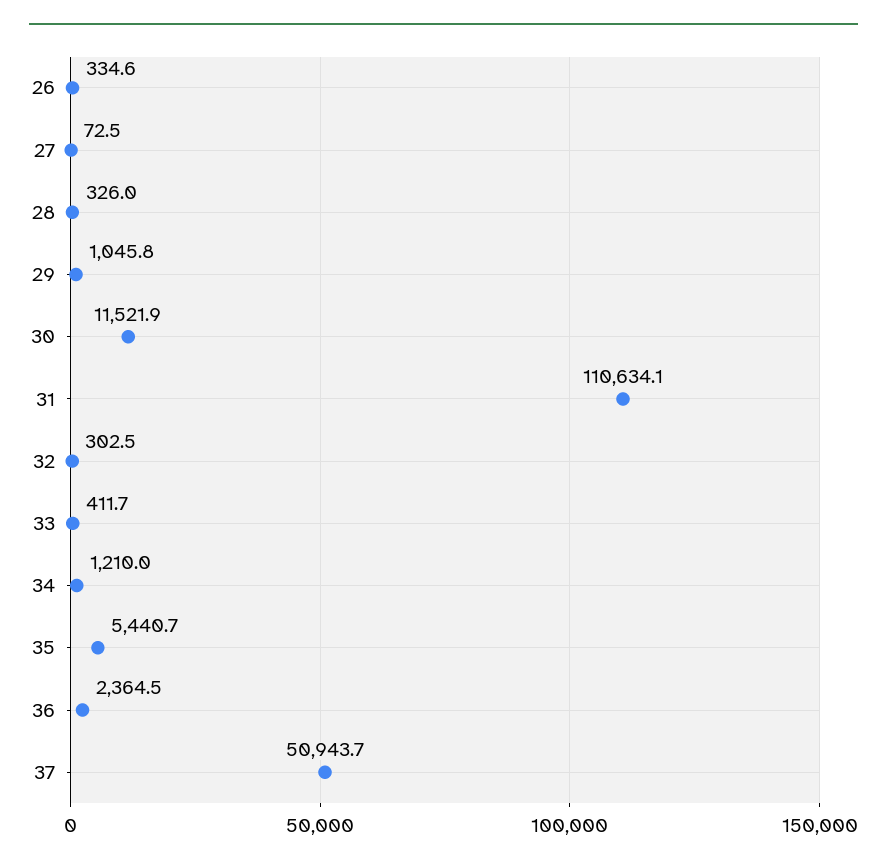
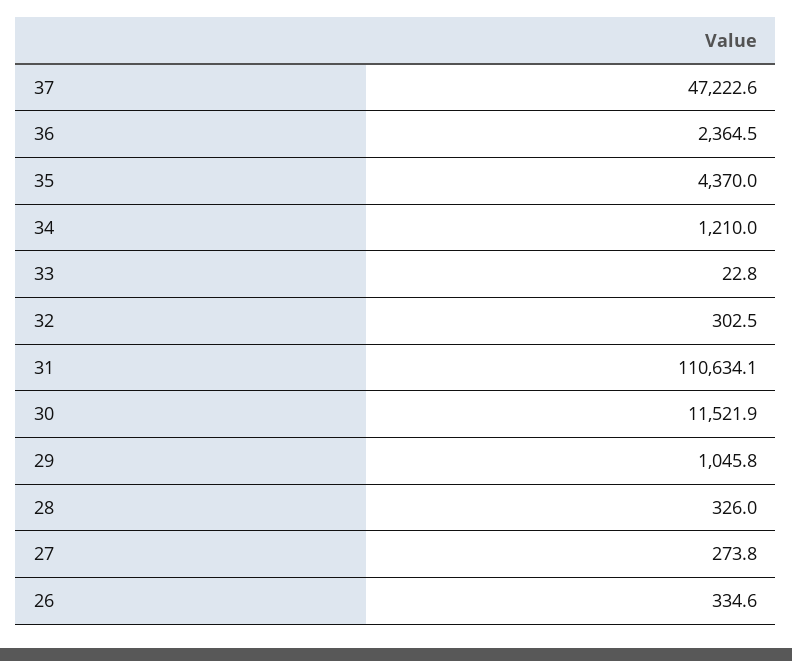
  {
    "26": 334.6,
-   "27": 72.5,
+   "27": 273.8,
    "28": 326,
    "29": 1045.8,
    "30": 11521.9,
    "31": 110634.1,
    "32": 302.5,
-   "33": 411.7,
+   "33": 22.8,
    "34": 1210,
-   "35": 5440.7,
+   "35": 4370,
    "36": 2364.5,
-   "37": 50943.7
+   "37": 47222.6
  }

